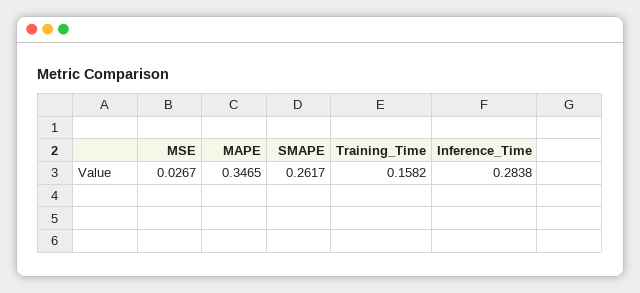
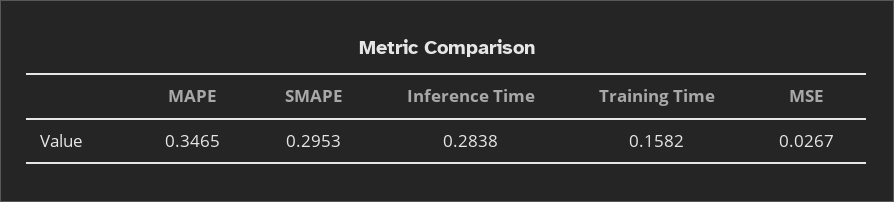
  {
    "MSE": 0.0267,
    "MAPE": 0.3465,
-   "SMAPE": 0.2617,
+   "SMAPE": 0.2953,
    "Training_Time": 0.1582,
    "Inference_Time": 0.2838
  }

